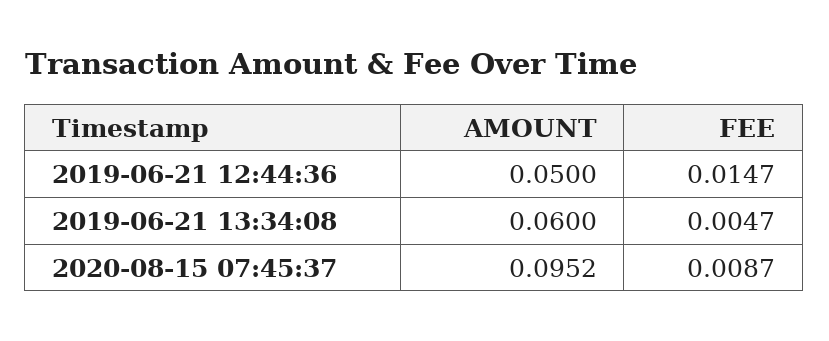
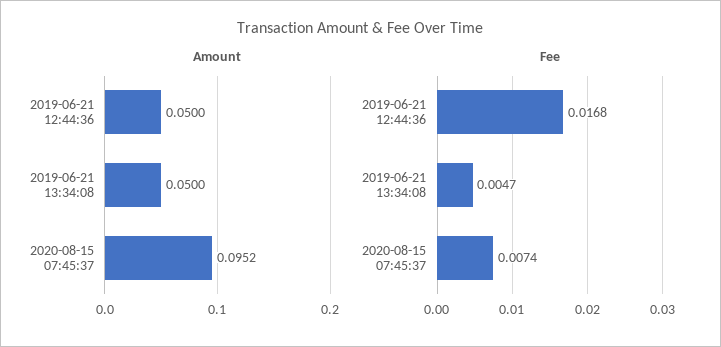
  {
    "AMOUNT": {
      "2019-06-21 12:44:36": 0.05,
-     "2019-06-21 13:34:08": 0.06,
+     "2019-06-21 13:34:08": 0.05,
      "2020-08-15 07:45:37": 0.0952
    },
    "FEE": {
-     "2019-06-21 12:44:36": 0.0147,
+     "2019-06-21 12:44:36": 0.0168,
      "2019-06-21 13:34:08": 0.0047,
-     "2020-08-15 07:45:37": 0.0087
+     "2020-08-15 07:45:37": 0.0074
    }
  }

